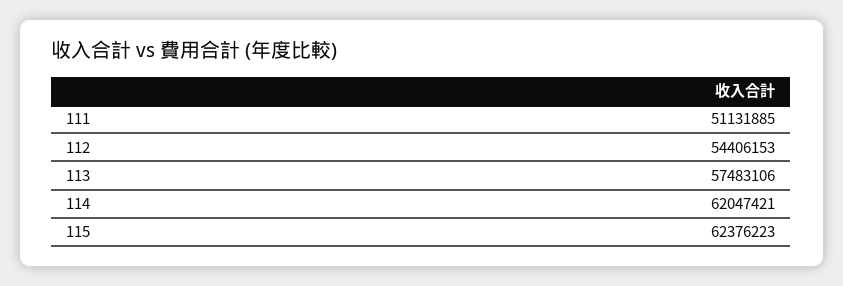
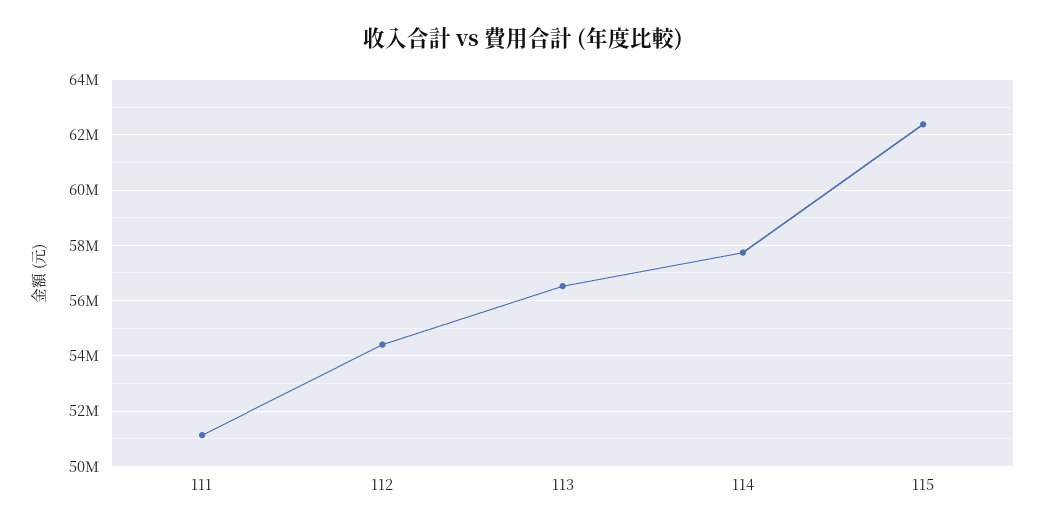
  {
    "111": 51131885,
    "112": 54406153,
-   "113": 57483106,
+   "113": 56500000,
-   "114": 62047421,
+   "114": 57750000,
    "115": 62376223
  }

